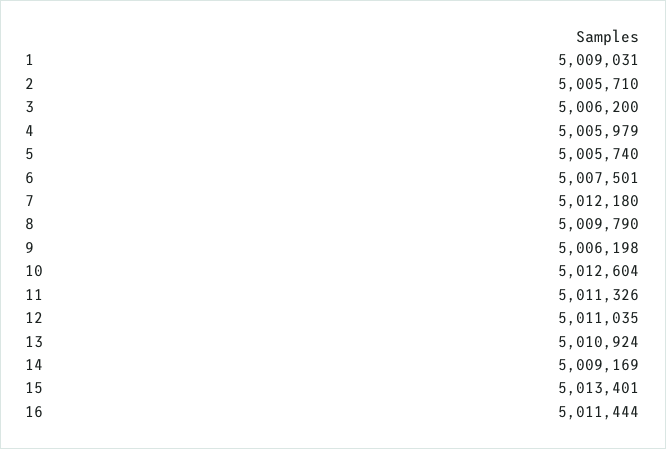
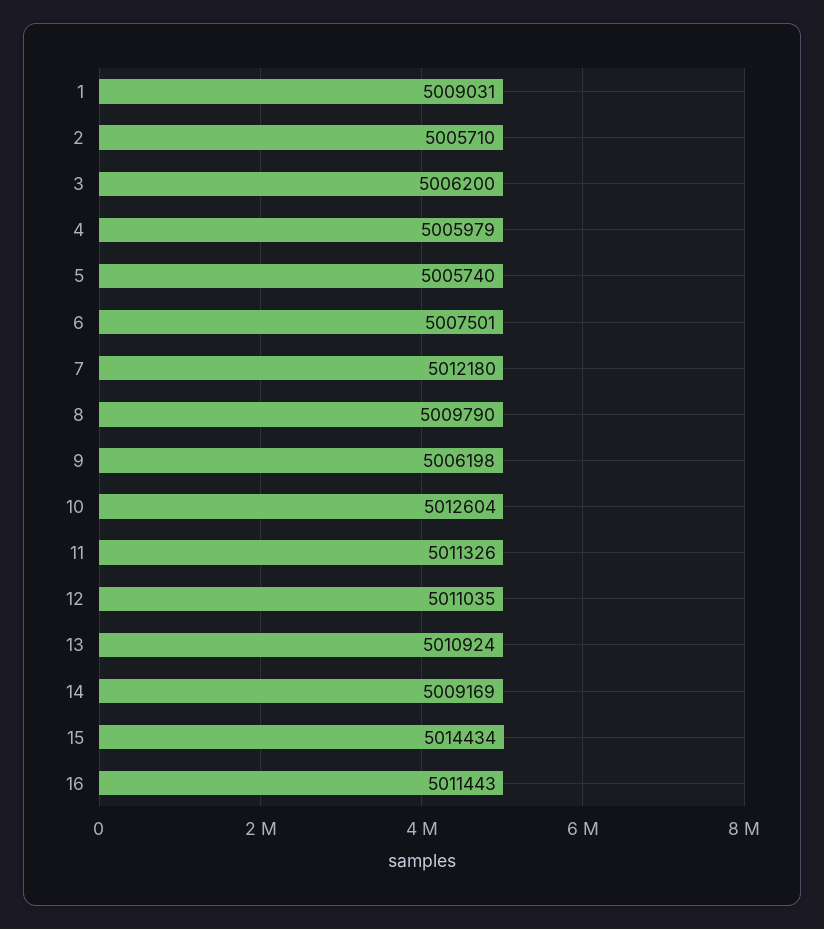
  {
    "1": 5009031,
    "2": 5005710,
    "3": 5006200,
    "4": 5005979,
    "5": 5005740,
    "6": 5007501,
    "7": 5012180,
    "8": 5009790,
    "9": 5006198,
    "10": 5012604,
    "11": 5011326,
    "12": 5011035,
    "13": 5010924,
    "14": 5009169,
-   "15": 5013401,
+   "15": 5014434,
-   "16": 5011444
+   "16": 5011443
  }

